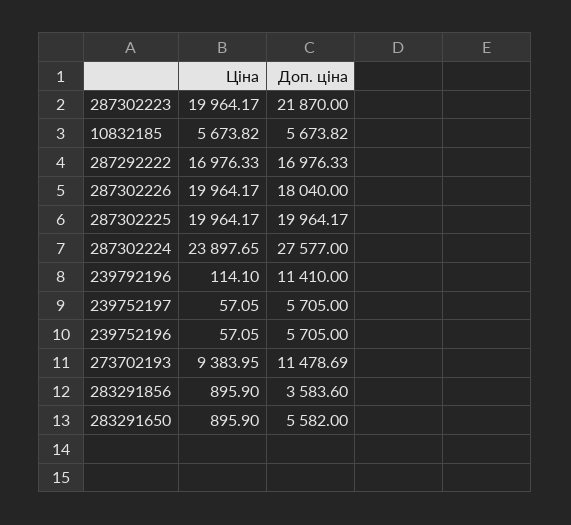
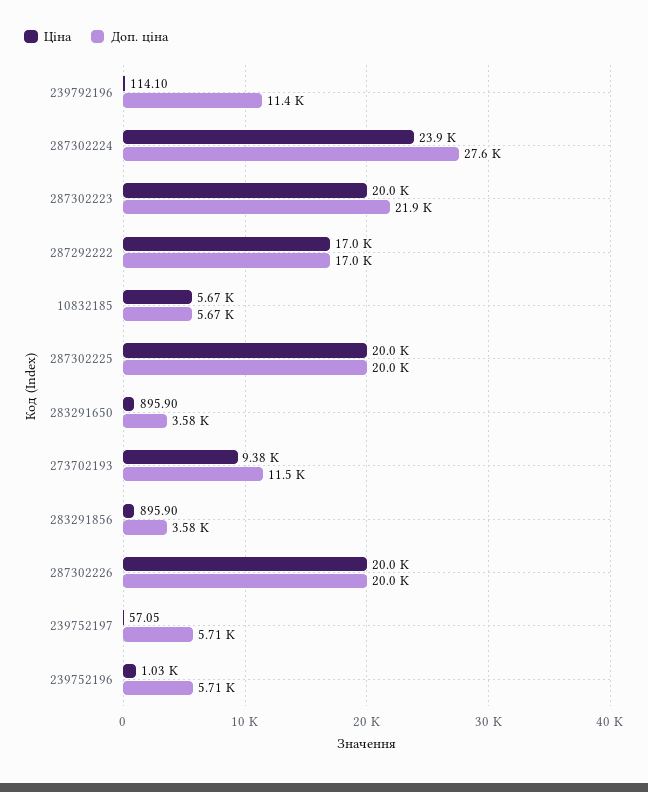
  {
    "Ціна": {
      "287302223": 19964.17,
      "10832185": 5673.82,
      "287292222": 16976.33,
      "287302226": 19964.17,
      "287302225": 19964.17,
      "287302224": 23897.65,
      "239792196": 114.1,
      "239752197": 57.05,
-     "239752196": 57.05,
+     "239752196": 1030,
      "273702193": 9383.95,
      "283291856": 895.9,
      "283291650": 895.9
    },
    "Доп. ціна": {
      "287302223": 21870,
      "10832185": 5673.82,
      "287292222": 16976.33,
-     "287302226": 18040,
+     "287302226": 20000,
      "287302225": 19964.17,
      "287302224": 27577,
      "239792196": 11410,
      "239752197": 5705,
      "239752196": 5705,
      "273702193": 11478.69,
      "283291856": 3583.6,
-     "283291650": 5582
+     "283291650": 3580
    }
  }

